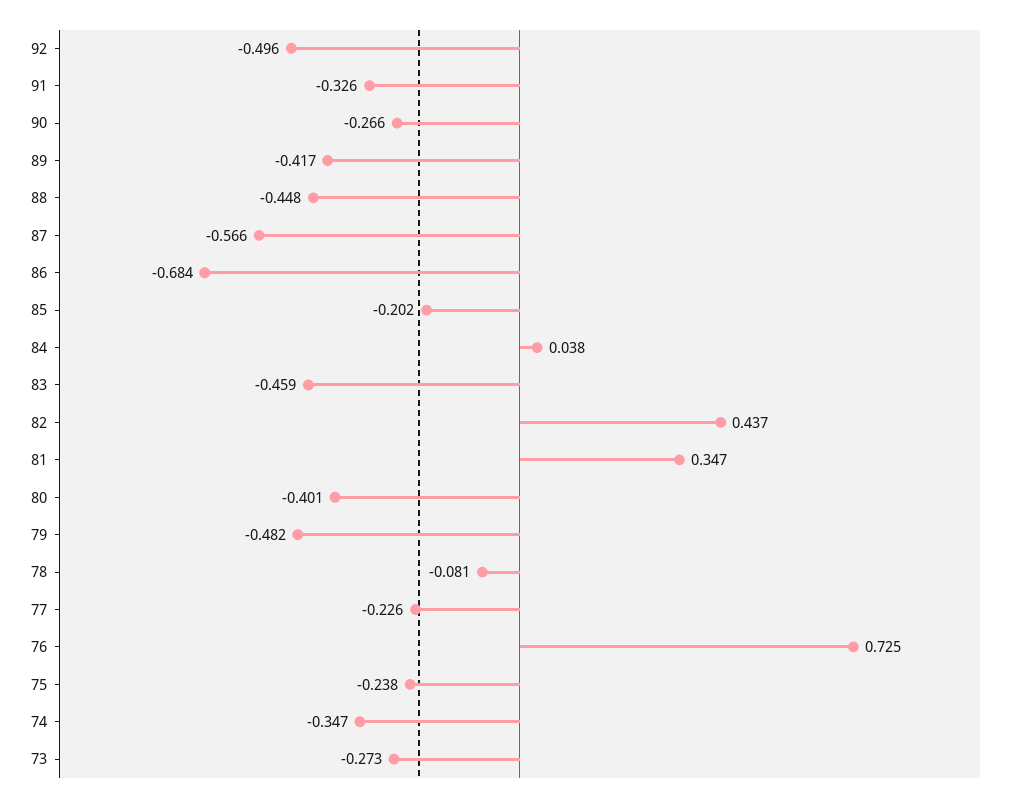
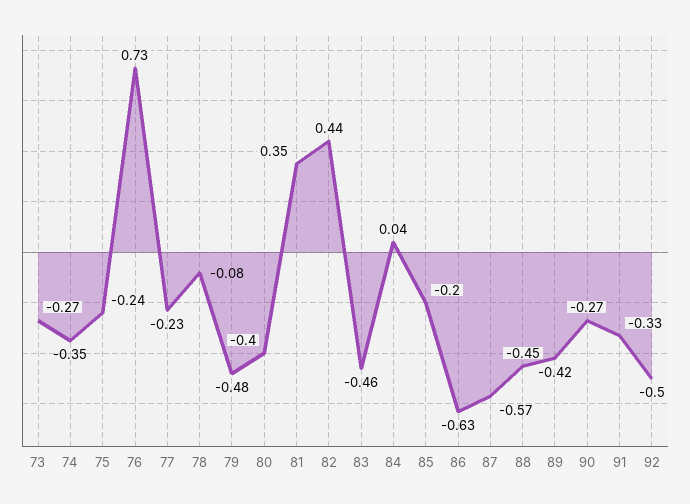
  {
    "92": -0.496,
    "91": -0.326,
    "90": -0.266,
    "89": -0.417,
    "88": -0.448,
    "87": -0.566,
-   "86": -0.684,
+   "86": -0.63,
    "85": -0.202,
    "84": 0.038,
    "83": -0.459,
    "82": 0.437,
    "81": 0.347,
    "80": -0.401,
    "79": -0.482,
    "78": -0.081,
    "77": -0.226,
    "76": 0.725,
    "75": -0.238,
    "74": -0.347,
    "73": -0.273
  }

